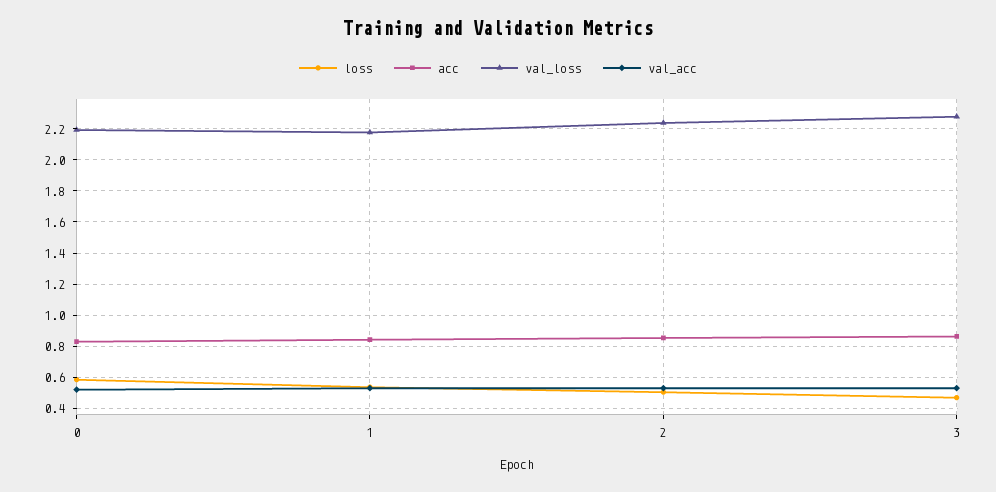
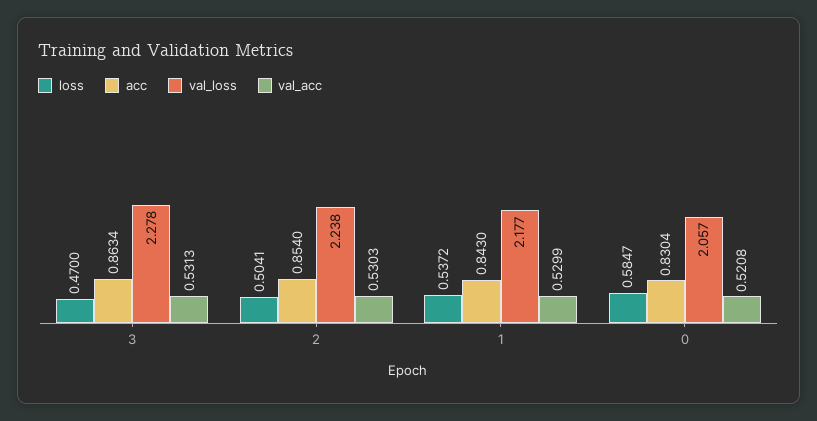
  {
    "loss": {
      "0": 0.5847,
      "1": 0.5372,
      "2": 0.5041,
      "3": 0.47
    },
    "acc": {
      "0": 0.8304,
      "1": 0.843,
      "2": 0.854,
      "3": 0.8634
    },
    "val_loss": {
-     "0": 2.2,
+     "0": 2.057,
      "1": 2.177,
      "2": 2.238,
      "3": 2.278
    },
    "val_acc": {
      "0": 0.5208,
      "1": 0.5299,
      "2": 0.5303,
      "3": 0.5313
    }
  }

